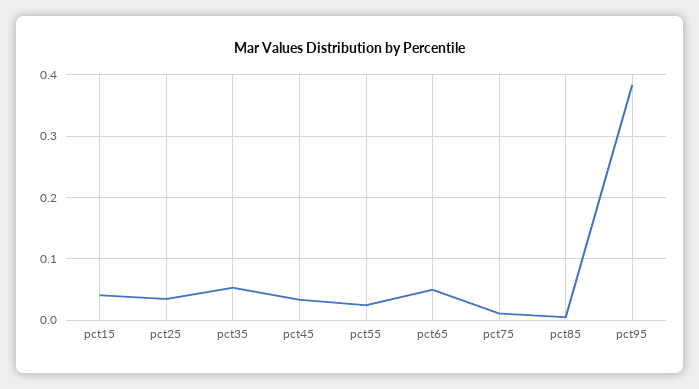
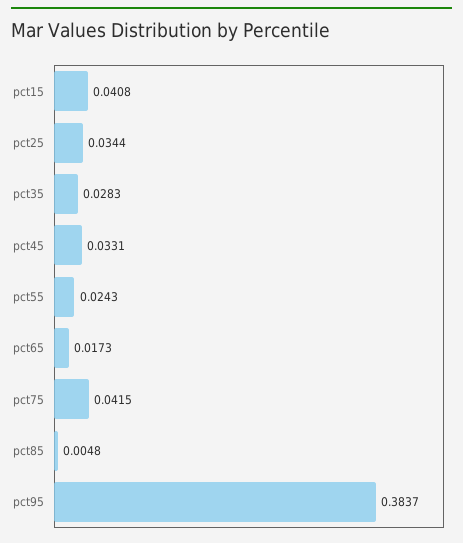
  {
    "pct15": 0.0408,
    "pct25": 0.0344,
-   "pct35": 0.05,
+   "pct35": 0.0283,
    "pct45": 0.0331,
    "pct55": 0.0243,
-   "pct65": 0.05,
+   "pct65": 0.0173,
-   "pct75": 0.01,
+   "pct75": 0.0415,
    "pct85": 0.0048,
    "pct95": 0.3837
  }

